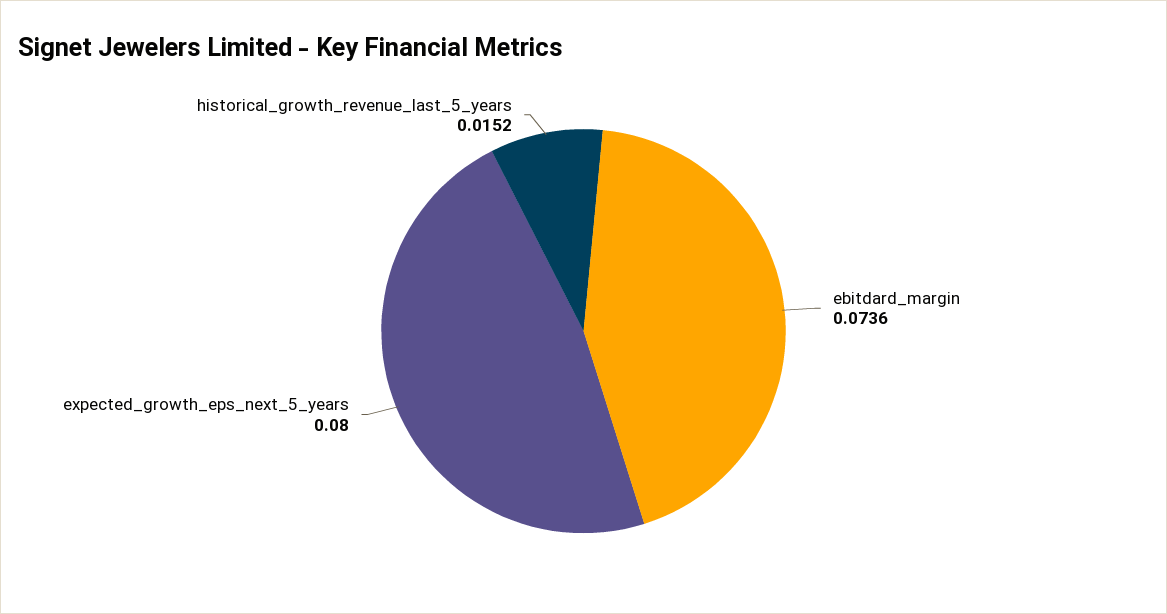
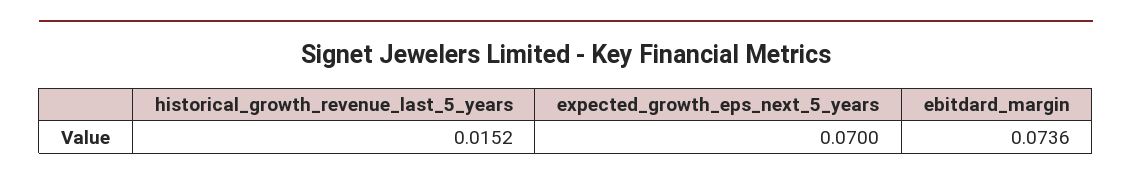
  {
    "ebitdard_margin": 0.0736,
-   "expected_growth_eps_next_5_years": 0.08,
+   "expected_growth_eps_next_5_years": 0.07,
    "historical_growth_revenue_last_5_years": 0.0152
  }

